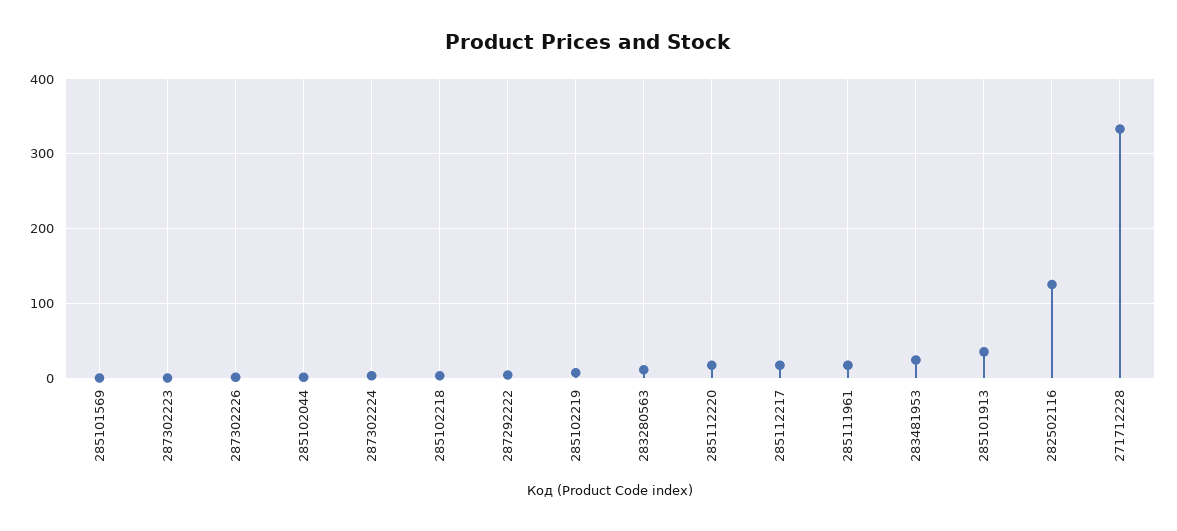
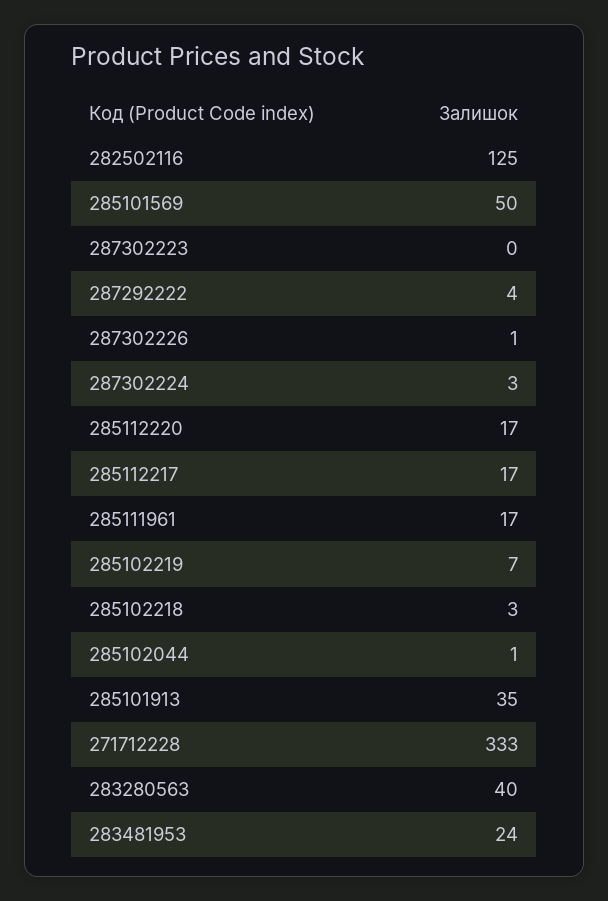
  {
-   "285101569": 0,
+   "285101569": 50,
    "287302223": 0,
    "287302226": 1,
    "285102044": 1,
    "287302224": 3,
    "285102218": 3,
    "287292222": 4,
    "285102219": 7,
-   "283280563": 10,
+   "283280563": 40,
    "285112220": 17,
    "285112217": 17,
    "285111961": 17,
    "283481953": 24,
    "285101913": 35,
    "282502116": 125,
    "271712228": 333
  }

